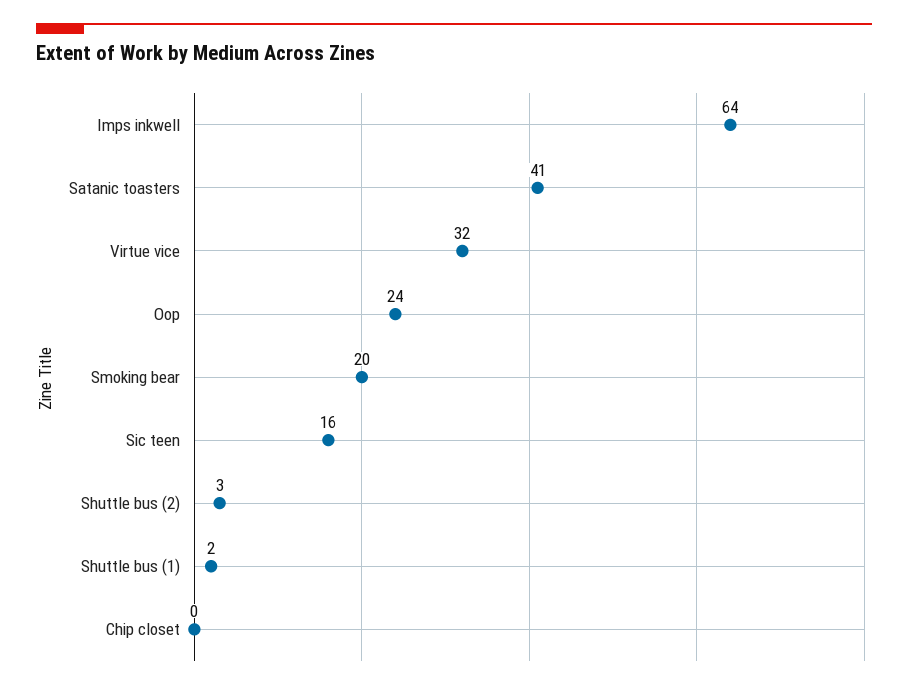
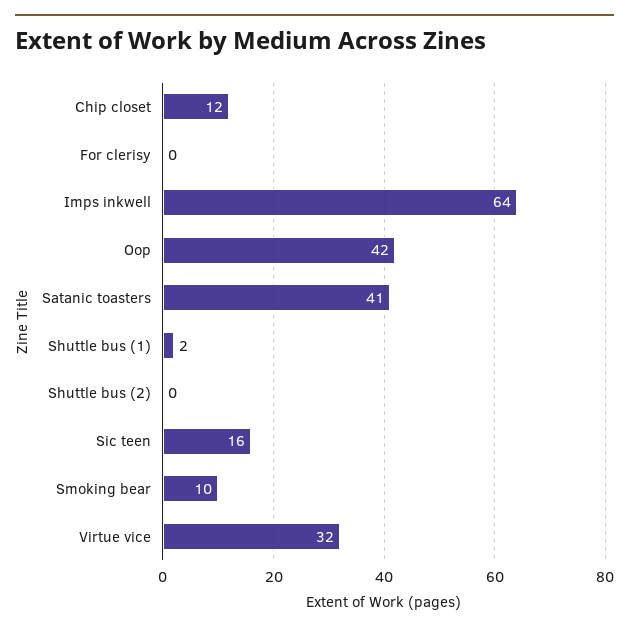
  {
    "Imps inkwell": 64,
    "Satanic toasters": 41,
    "Virtue vice": 32,
-   "Oop": 24,
+   "Oop": 42,
-   "Smoking bear": 20,
+   "Smoking bear": 10,
    "Sic teen": 16,
-   "Shuttle bus (2)": 3,
+   "Shuttle bus (2)": 0,
    "Shuttle bus (1)": 2,
-   "Chip closet": 0
+   "Chip closet": 12,
+   "For clerisy": 0
  }

